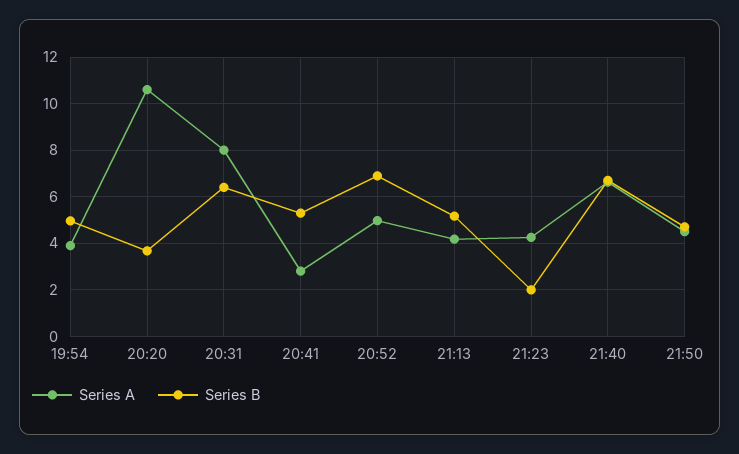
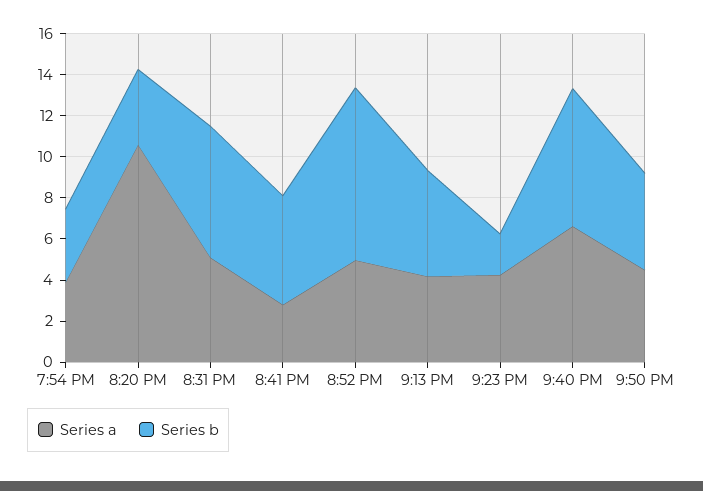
  {
    "Series A": {
      "19:54": 4,
      "20:20": 10.5,
-     "20:31": 8,
+     "20:31": 5,
      "20:41": 3,
      "20:52": 5,
      "21:13": 4,
      "21:23": 4.5,
      "21:40": 6.5,
      "21:50": 4.5
    },
    "Series B": {
-     "19:54": 5,
+     "19:54": 3.5,
      "20:20": 3.5,
      "20:31": 6.5,
      "20:41": 5.5,
-     "20:52": 7,
+     "20:52": 8.5,
      "21:13": 5,
      "21:23": 2,
      "21:40": 6.5,
      "21:50": 4.5
    }
  }

